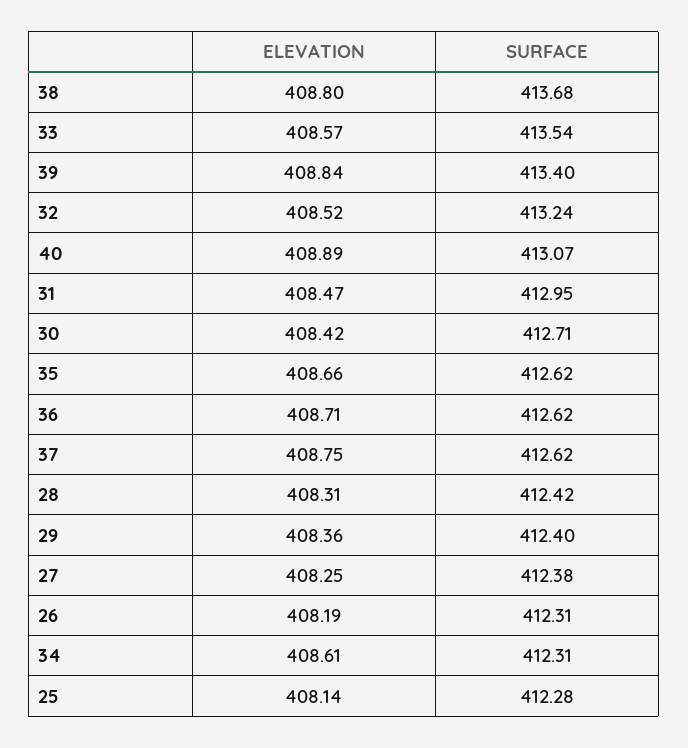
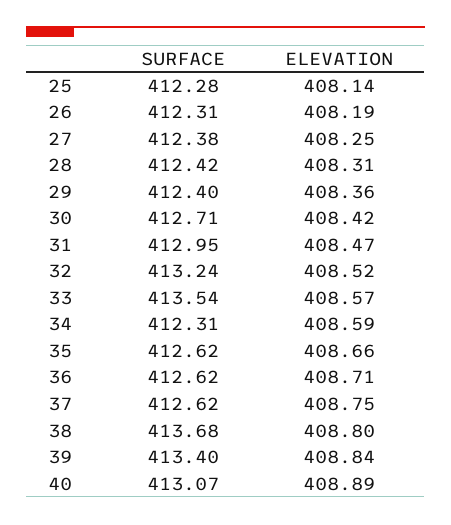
  {
    "ELEVATION": {
      "38": 408.8,
      "33": 408.57,
      "39": 408.84,
      "32": 408.52,
      "40": 408.89,
      "31": 408.47,
      "30": 408.42,
      "35": 408.66,
      "36": 408.71,
      "37": 408.75,
      "28": 408.31,
      "29": 408.36,
      "27": 408.25,
      "26": 408.19,
-     "34": 408.61,
+     "34": 408.59,
      "25": 408.14
    },
    "SURFACE": {
      "38": 413.68,
      "33": 413.54,
      "39": 413.4,
      "32": 413.24,
      "40": 413.07,
      "31": 412.95,
      "30": 412.71,
      "35": 412.62,
      "36": 412.62,
      "37": 412.62,
      "28": 412.42,
      "29": 412.4,
      "27": 412.38,
      "26": 412.31,
      "34": 412.31,
      "25": 412.28
    }
  }

